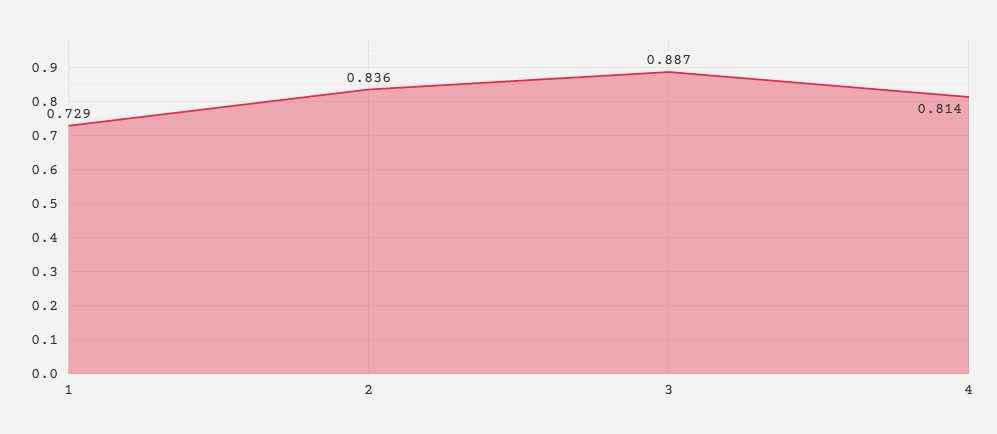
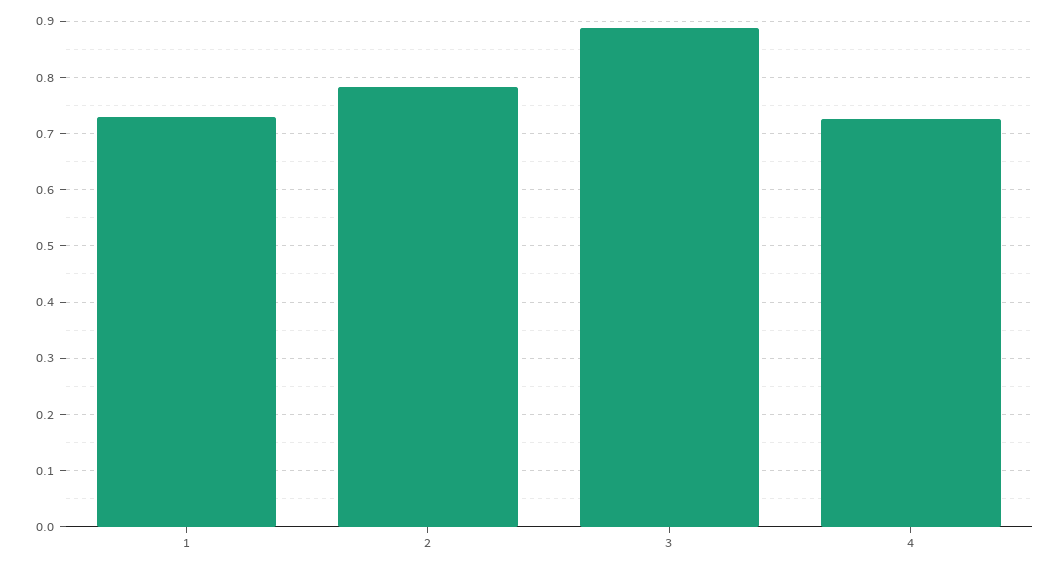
  {
    "1": 0.729,
-   "2": 0.836,
+   "2": 0.78,
    "3": 0.887,
-   "4": 0.814
+   "4": 0.72
  }

